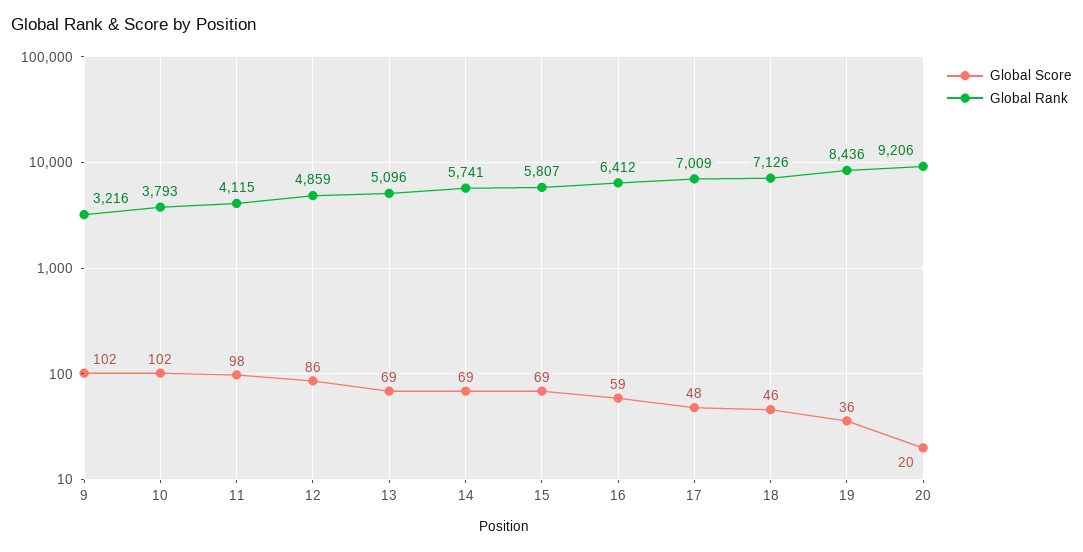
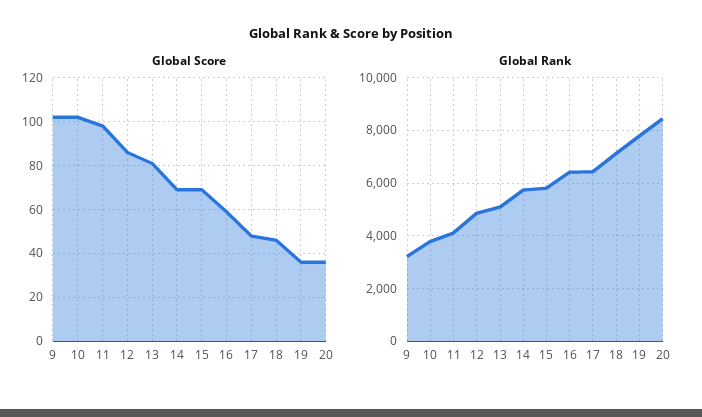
  {
    "Global Score": {
      "9": 102,
      "10": 102,
      "11": 98,
      "12": 86,
-     "13": 69,
+     "13": 80,
      "14": 69,
      "15": 69,
      "16": 59,
      "17": 48,
      "18": 46,
      "19": 36,
-     "20": 20
+     "20": 35
    },
    "Global Rank": {
      "9": 3216,
      "10": 3793,
      "11": 4115,
      "12": 4859,
      "13": 5096,
      "14": 5741,
      "15": 5807,
      "16": 6412,
-     "17": 7009,
+     "17": 6500,
      "18": 7126,
-     "19": 8436,
+     "19": 7750,
-     "20": 9206
+     "20": 8500
    }
  }

